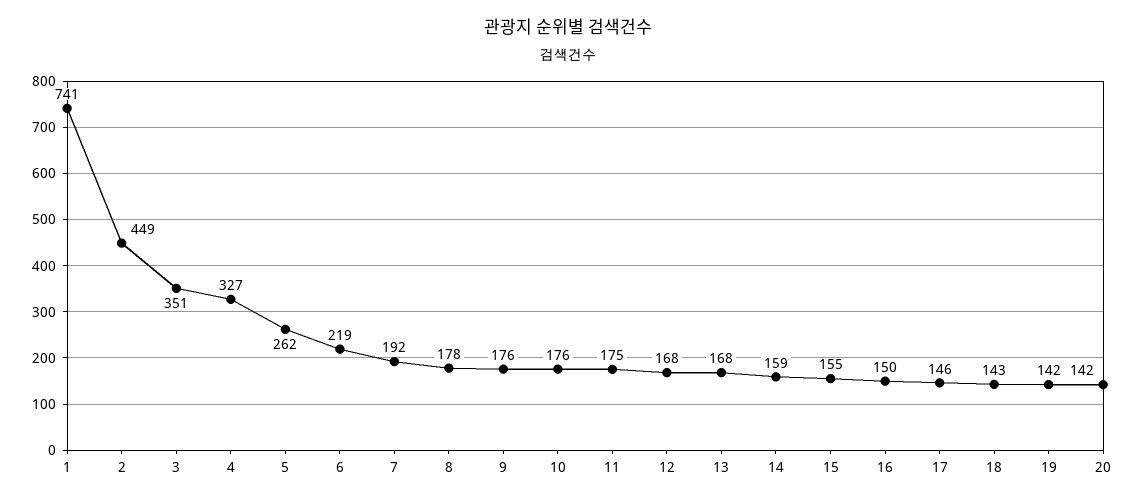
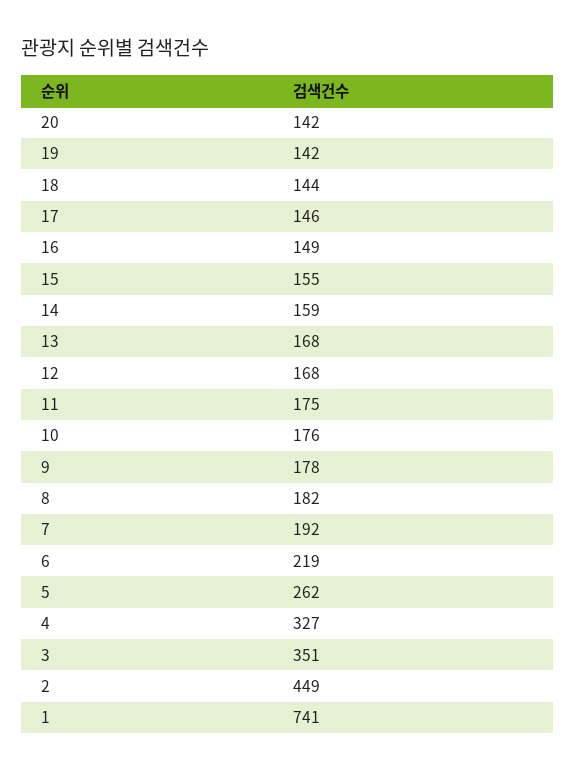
  {
    "1": 741,
    "2": 449,
    "3": 351,
    "4": 327,
    "5": 262,
    "6": 219,
    "7": 192,
-   "8": 178,
+   "8": 182,
-   "9": 176,
+   "9": 178,
    "10": 176,
    "11": 175,
    "12": 168,
    "13": 168,
    "14": 159,
    "15": 155,
-   "16": 150,
+   "16": 149,
    "17": 146,
-   "18": 143,
+   "18": 144,
    "19": 142,
    "20": 142
  }

